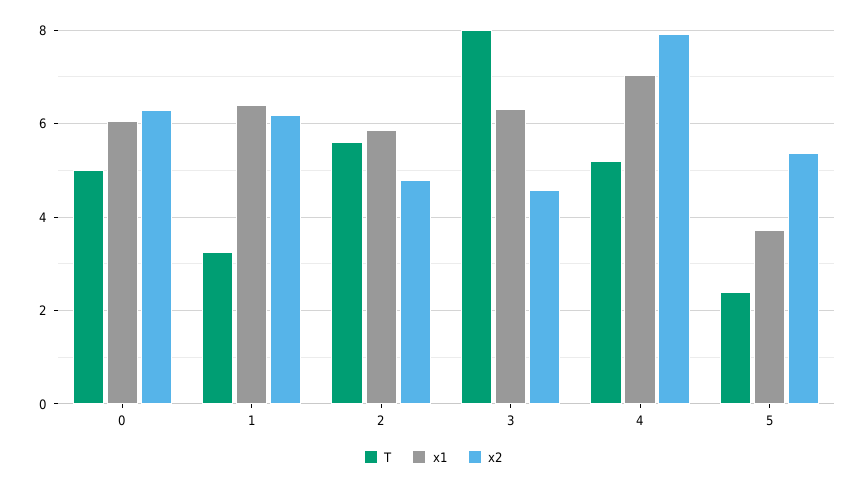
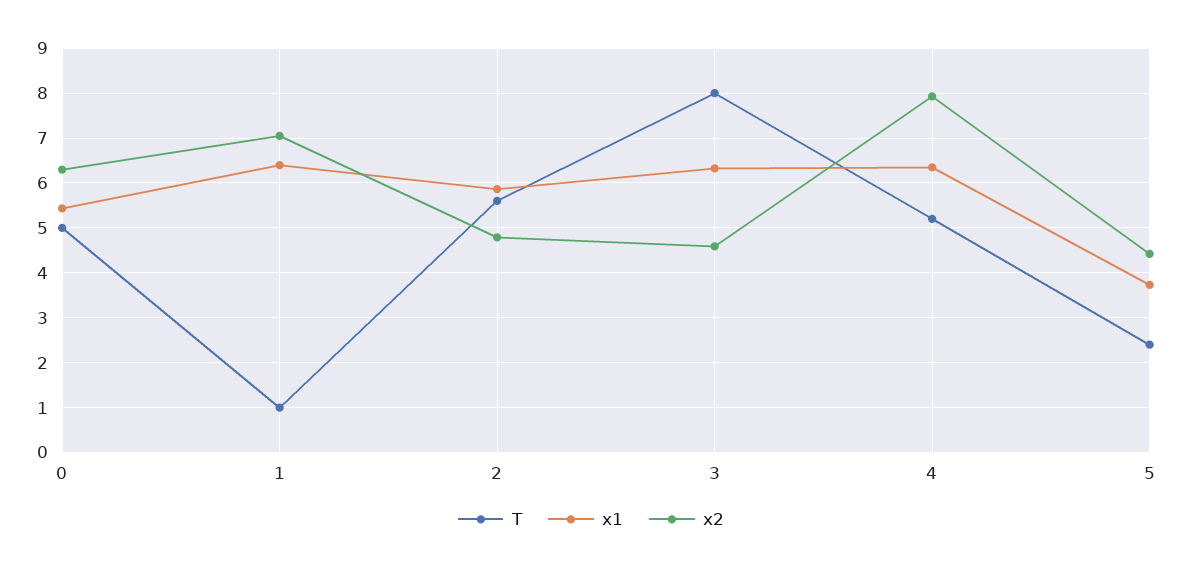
  {
    "T": {
      "0": 5,
-     "1": 3.2,
+     "1": 1,
      "2": 5.6,
      "3": 8,
      "4": 5.2,
      "5": 2.4
    },
    "x1": {
-     "0": 6,
+     "0": 5.4,
      "1": 6.4,
      "2": 5.8,
      "3": 6.4,
-     "4": 7,
+     "4": 6.4,
      "5": 3.8
    },
    "x2": {
      "0": 6.2,
-     "1": 6.2,
+     "1": 7,
      "2": 4.8,
      "3": 4.6,
      "4": 8,
-     "5": 5.4
+     "5": 4.4
    }
  }

